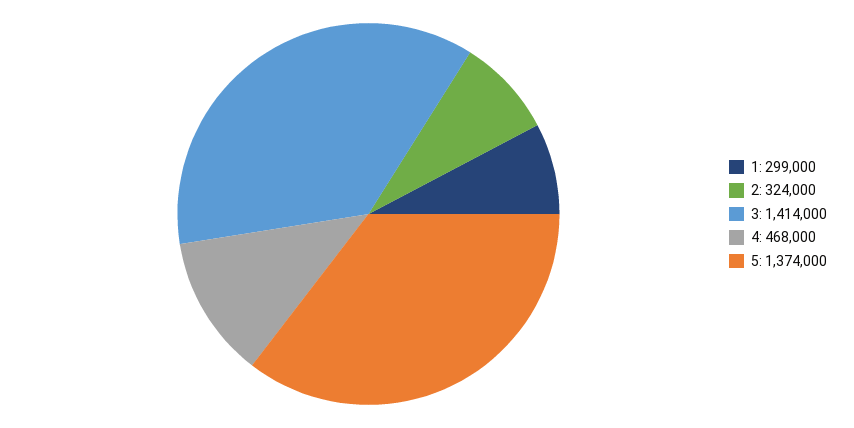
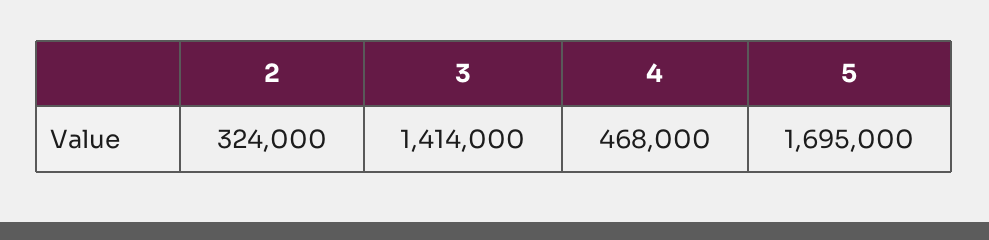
  {
-   "1": 299000,
    "2": 324000,
    "3": 1414000,
    "4": 468000,
-   "5": 1374000
+   "5": 1695000
  }

